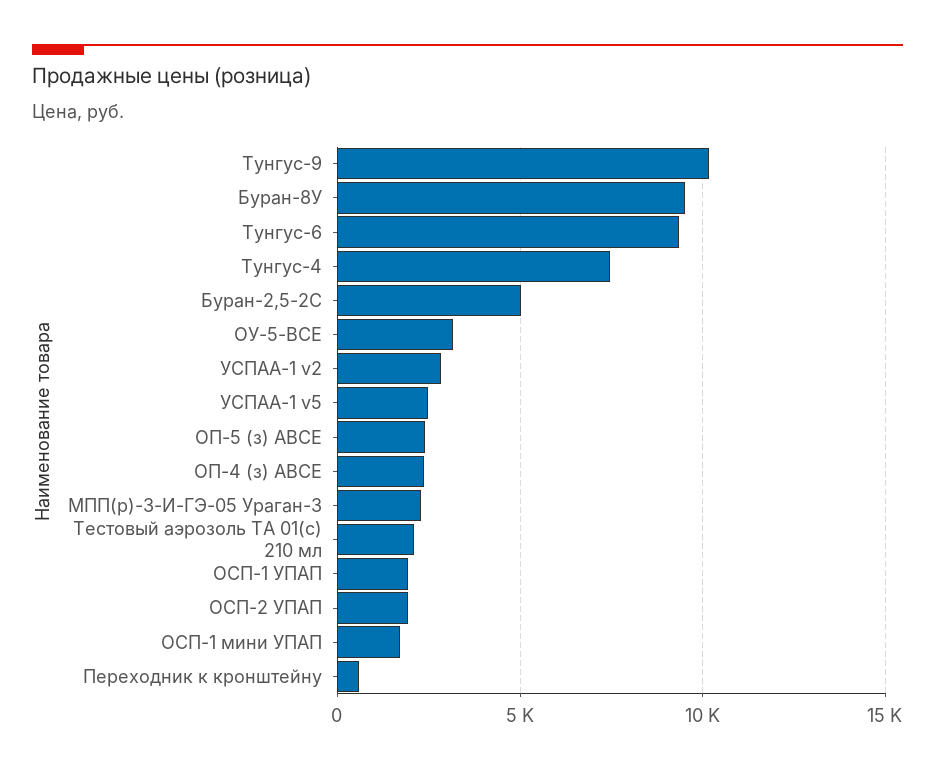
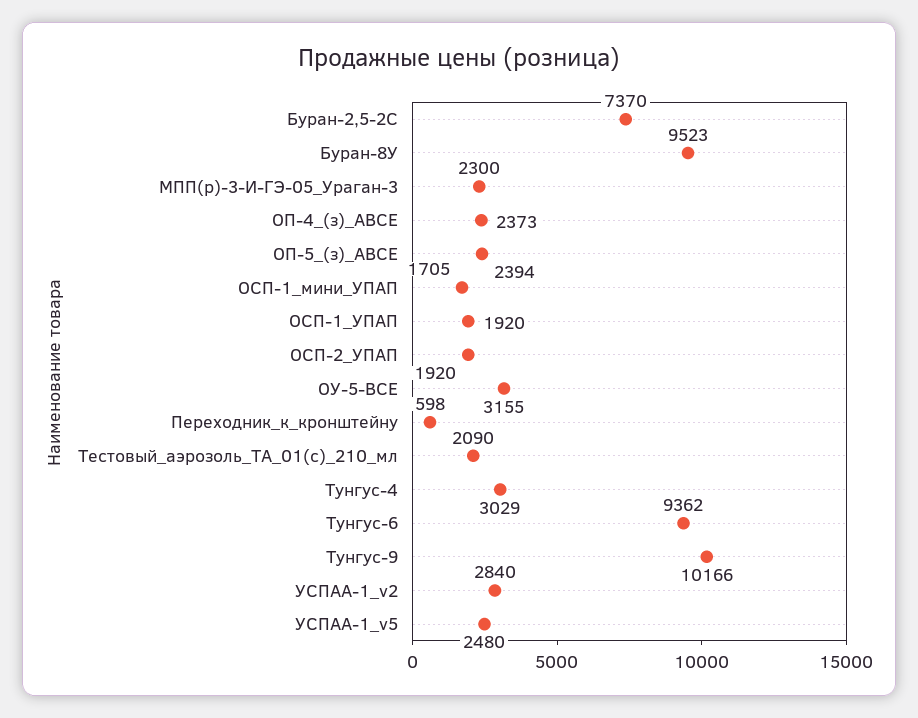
  {
    "Тунгус-9": 10166,
    "Буран-8У": 9523,
    "Тунгус-6": 9362,
-   "Тунгус-4": 7500,
+   "Тунгус-4": 3029,
-   "Буран-2,5-2С": 5000,
+   "Буран-2,5-2С": 7370,
    "ОУ-5-ВСЕ": 3155,
    "УСПАА-1 v2": 2840,
    "УСПАА-1 v5": 2480,
    "ОП-5 (з) АВСЕ": 2394,
    "ОП-4 (з) АВСЕ": 2373,
    "МПП(р)-3-И-ГЭ-05 Ураган-3": 2300,
    "Тестовый аэрозоль ТА 01(с) 210 мл": 2090,
    "ОСП-1 УПАП": 1920,
    "ОСП-2 УПАП": 1920,
    "ОСП-1 мини УПАП": 1705,
    "Переходник к кронштейну": 598
  }

